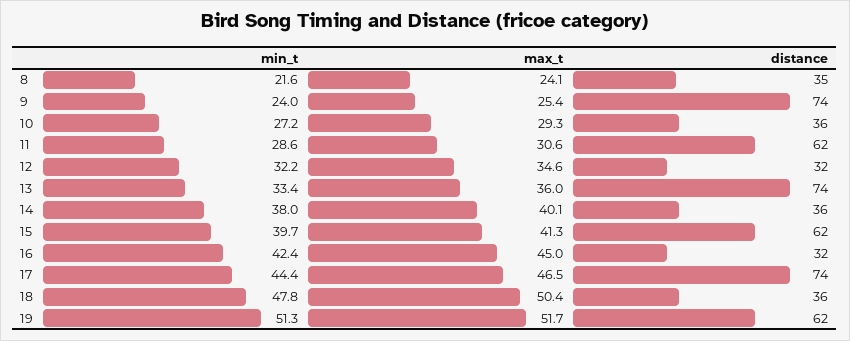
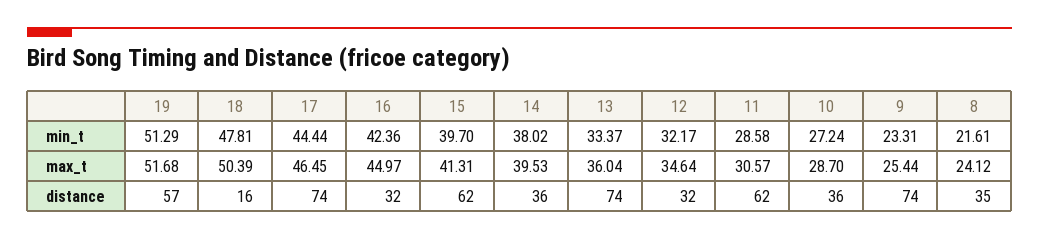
  {
    "min_t": {
      "8": 21.61,
-     "9": 24,
+     "9": 23.31,
      "10": 27.24,
      "11": 28.58,
      "12": 32.17,
      "13": 33.37,
      "14": 38.02,
      "15": 39.7,
      "16": 42.36,
      "17": 44.44,
      "18": 47.81,
      "19": 51.29
    },
    "max_t": {
      "8": 24.12,
      "9": 25.44,
-     "10": 29.3,
+     "10": 28.7,
      "11": 30.57,
      "12": 34.64,
      "13": 36.04,
-     "14": 40.1,
+     "14": 39.53,
      "15": 41.31,
      "16": 44.97,
      "17": 46.45,
      "18": 50.39,
      "19": 51.68
    },
    "distance": {
      "8": 35,
      "9": 74,
      "10": 36,
      "11": 62,
      "12": 32,
      "13": 74,
      "14": 36,
      "15": 62,
      "16": 32,
      "17": 74,
-     "18": 36,
+     "18": 16,
-     "19": 62
+     "19": 57
    }
  }

